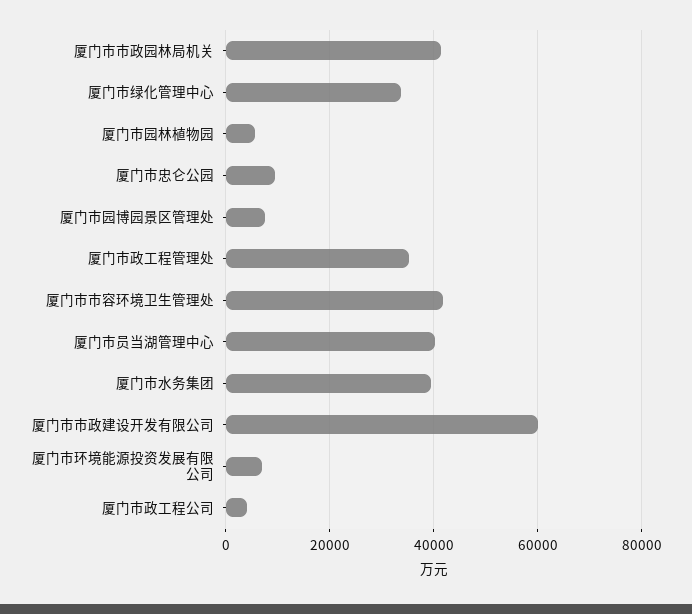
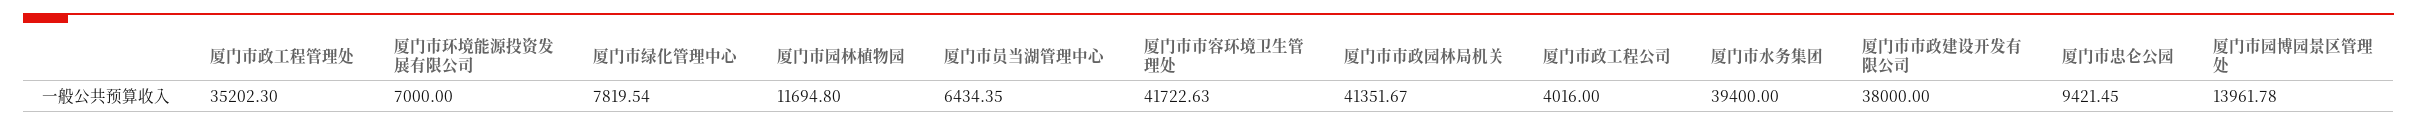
  {
    "厦门市市政园林局机关": 41351.67,
-   "厦门市绿化管理中心": 34000,
+   "厦门市绿化管理中心": 7819.54,
-   "厦门市园林植物园": 6000,
+   "厦门市园林植物园": 11694.8,
    "厦门市忠仑公园": 9421.45,
-   "厦门市园博园景区管理处": 8000,
+   "厦门市园博园景区管理处": 13961.78,
    "厦门市政工程管理处": 35202.3,
    "厦门市市容环境卫生管理处": 41722.63,
-   "厦门市员当湖管理中心": 40000,
+   "厦门市员当湖管理中心": 6434.35,
    "厦门市水务集团": 39400,
-   "厦门市市政建设开发有限公司": 60000,
+   "厦门市市政建设开发有限公司": 38000,
    "厦门市环境能源投资发展有限公司": 7000,
    "厦门市政工程公司": 4016
  }

